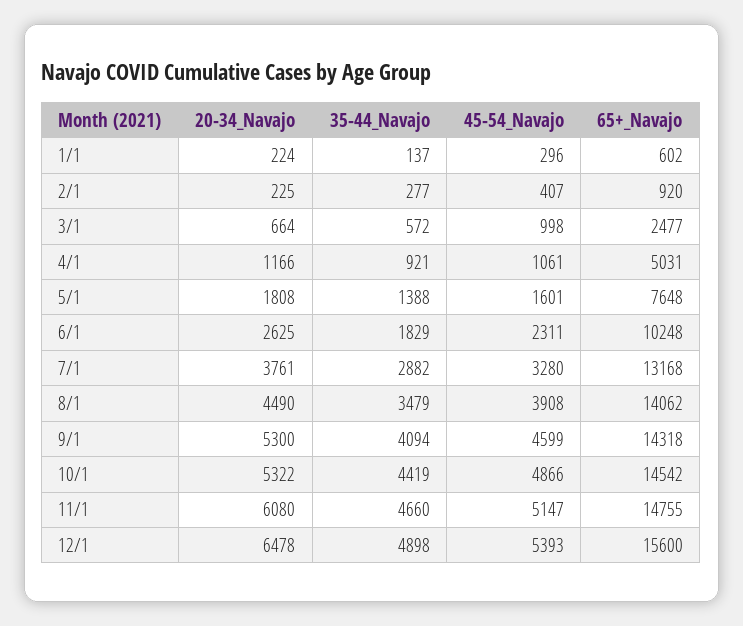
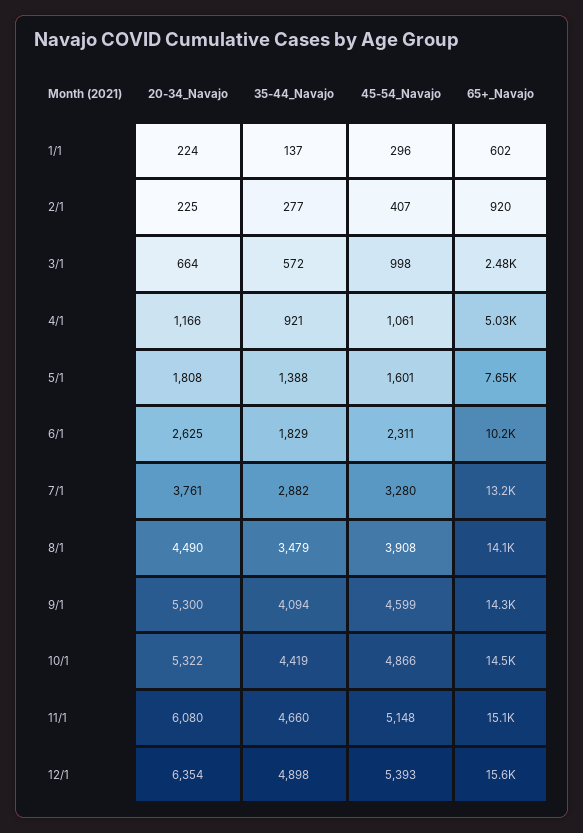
  {
    "20-34_Navajo": {
      "1/1": 224,
      "2/1": 225,
      "3/1": 664,
      "4/1": 1166,
      "5/1": 1808,
      "6/1": 2625,
      "7/1": 3761,
      "8/1": 4490,
      "9/1": 5300,
      "10/1": 5322,
      "11/1": 6080,
-     "12/1": 6478
+     "12/1": 6354
    },
    "35-44_Navajo": {
      "1/1": 137,
      "2/1": 277,
      "3/1": 572,
      "4/1": 921,
      "5/1": 1388,
      "6/1": 1829,
      "7/1": 2882,
      "8/1": 3479,
      "9/1": 4094,
      "10/1": 4419,
      "11/1": 4660,
      "12/1": 4898
    },
    "45-54_Navajo": {
      "1/1": 296,
      "2/1": 407,
      "3/1": 998,
      "4/1": 1061,
      "5/1": 1601,
      "6/1": 2311,
      "7/1": 3280,
      "8/1": 3908,
      "9/1": 4599,
      "10/1": 4866,
-     "11/1": 5147,
+     "11/1": 5148,
      "12/1": 5393
    },
    "65+_Navajo": {
      "1/1": 602,
      "2/1": 920,
      "3/1": 2477,
      "4/1": 5031,
      "5/1": 7648,
      "6/1": 10248,
      "7/1": 13168,
      "8/1": 14062,
      "9/1": 14318,
      "10/1": 14542,
-     "11/1": 14755,
+     "11/1": 15100,
      "12/1": 15600
    }
  }

